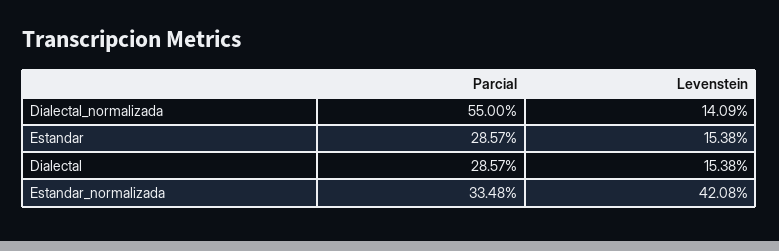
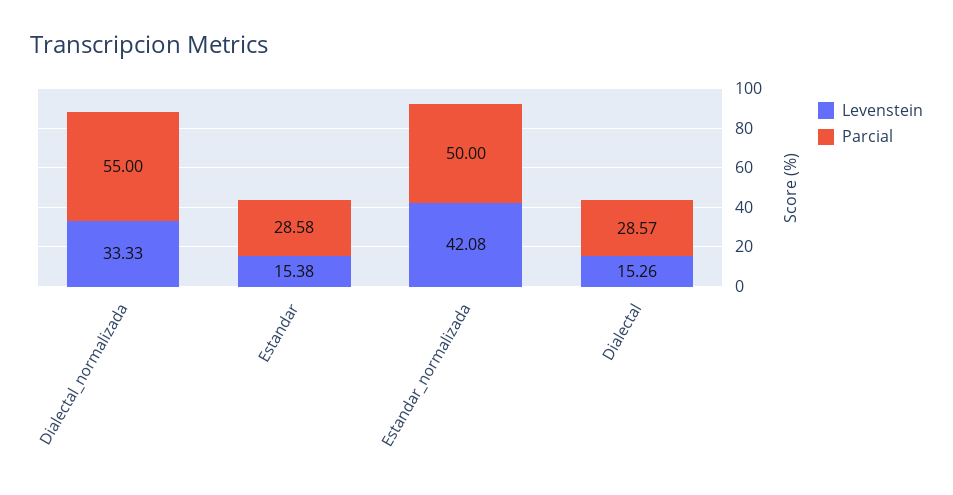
  {
    "Parcial": {
      "Dialectal_normalizada": 55,
-     "Estandar": 28.57,
+     "Estandar": 28.58,
      "Dialectal": 28.57,
-     "Estandar_normalizada": 33.48
+     "Estandar_normalizada": 50
    },
    "Levenstein": {
-     "Dialectal_normalizada": 14.09,
+     "Dialectal_normalizada": 33.33,
      "Estandar": 15.38,
-     "Dialectal": 15.38,
+     "Dialectal": 15.26,
      "Estandar_normalizada": 42.08
    }
  }

